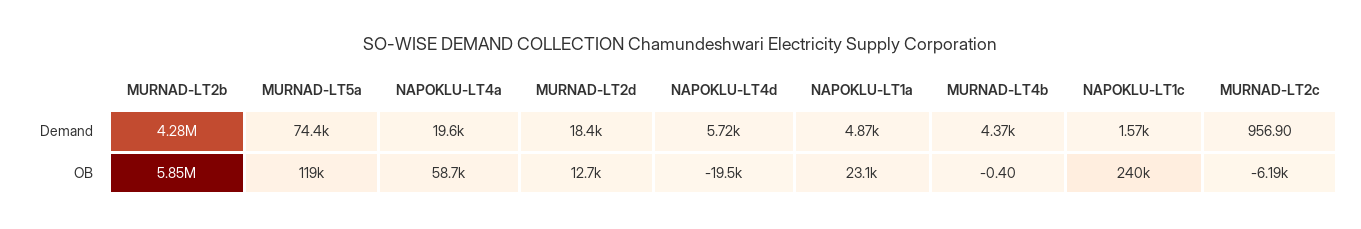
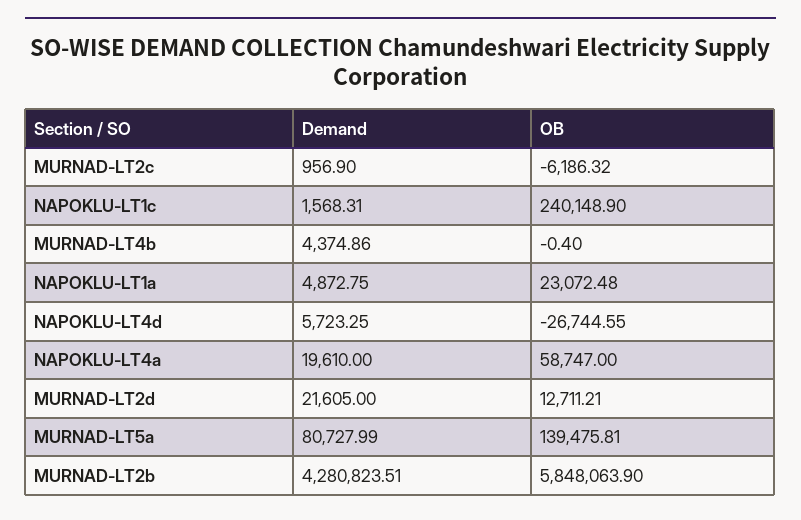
  {
    "MURNAD-LT2b": {
      "Demand": 4280823.51,
      "OB": 5848063.9
    },
    "MURNAD-LT5a": {
-     "Demand": 74400,
+     "Demand": 80727.99,
-     "OB": 119000
+     "OB": 139475.81
    },
    "NAPOKLU-LT4a": {
      "Demand": 19610,
      "OB": 58747
    },
    "MURNAD-LT2d": {
-     "Demand": 18400,
+     "Demand": 21605,
      "OB": 12711.21
    },
    "NAPOKLU-LT4d": {
      "Demand": 5723.25,
-     "OB": -19500
+     "OB": -26744.55
    },
    "NAPOKLU-LT1a": {
      "Demand": 4872.75,
      "OB": 23072.48
    },
    "MURNAD-LT4b": {
      "Demand": 4374.86,
      "OB": -0.4
    },
    "NAPOKLU-LT1c": {
      "Demand": 1568.31,
      "OB": 240148.9
    },
    "MURNAD-LT2c": {
      "Demand": 956.9,
      "OB": -6186.32
    }
  }

